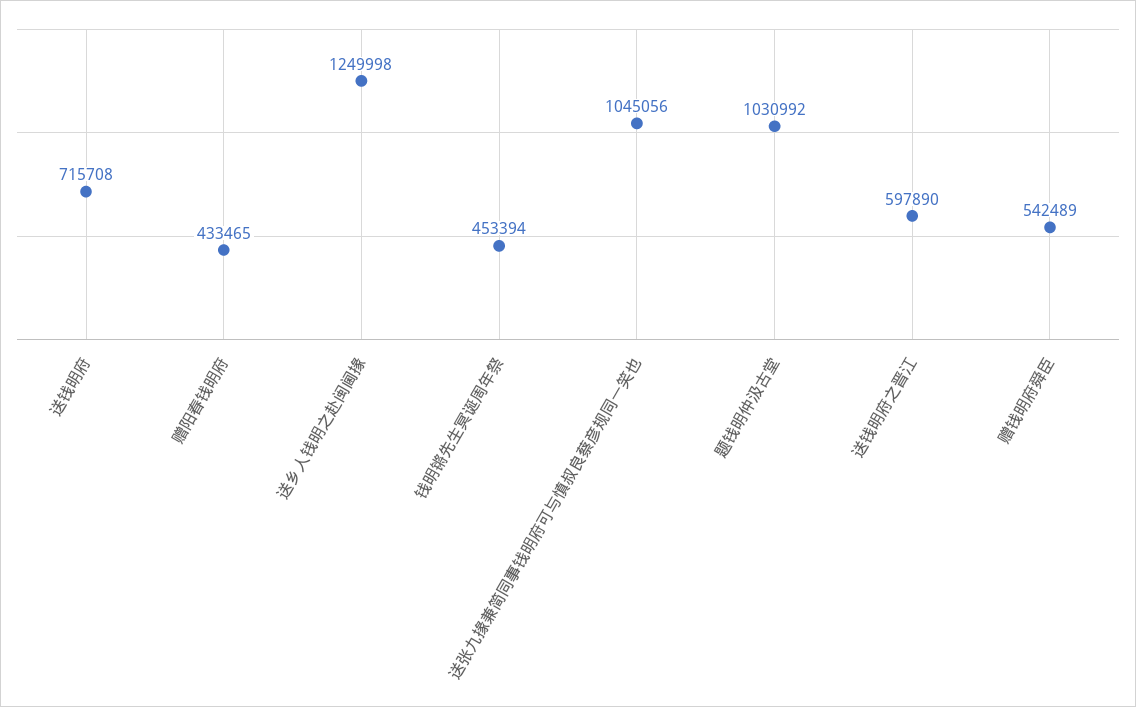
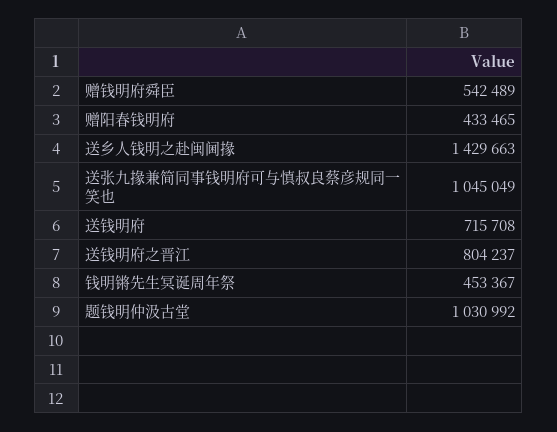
  {
    "送钱明府": 715708,
    "赠阳春钱明府": 433465,
-   "送乡人钱明之赴闽阃掾": 1249998,
+   "送乡人钱明之赴闽阃掾": 1429663,
-   "钱明锵先生冥诞周年祭": 453394,
+   "钱明锵先生冥诞周年祭": 453367,
-   "送张九掾兼简同事钱明府可与慎叔良蔡彦规同一笑也": 1045056,
+   "送张九掾兼简同事钱明府可与慎叔良蔡彦规同一笑也": 1045049,
    "题钱明仲汲古堂": 1030992,
-   "送钱明府之晋江": 597890,
+   "送钱明府之晋江": 804237,
    "赠钱明府舜臣": 542489
  }

